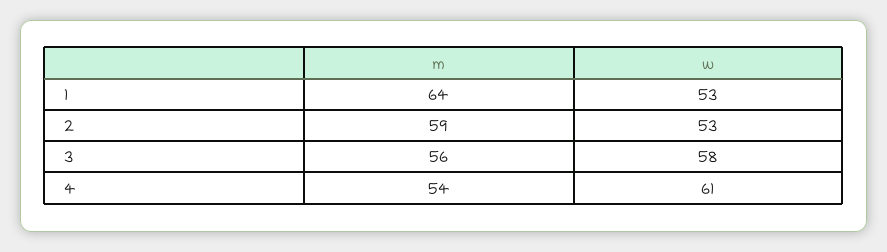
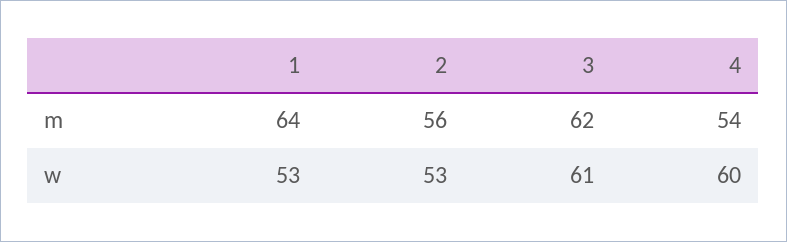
  {
    "m": {
      "1": 64,
-     "2": 59,
+     "2": 56,
-     "3": 56,
+     "3": 62,
      "4": 54
    },
    "w": {
      "1": 53,
      "2": 53,
-     "3": 58,
+     "3": 61,
-     "4": 61
+     "4": 60
    }
  }

